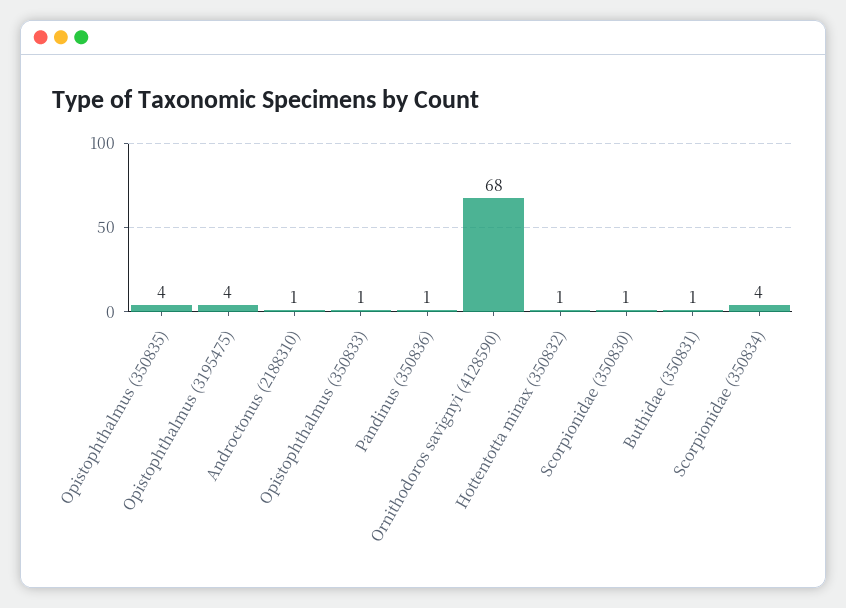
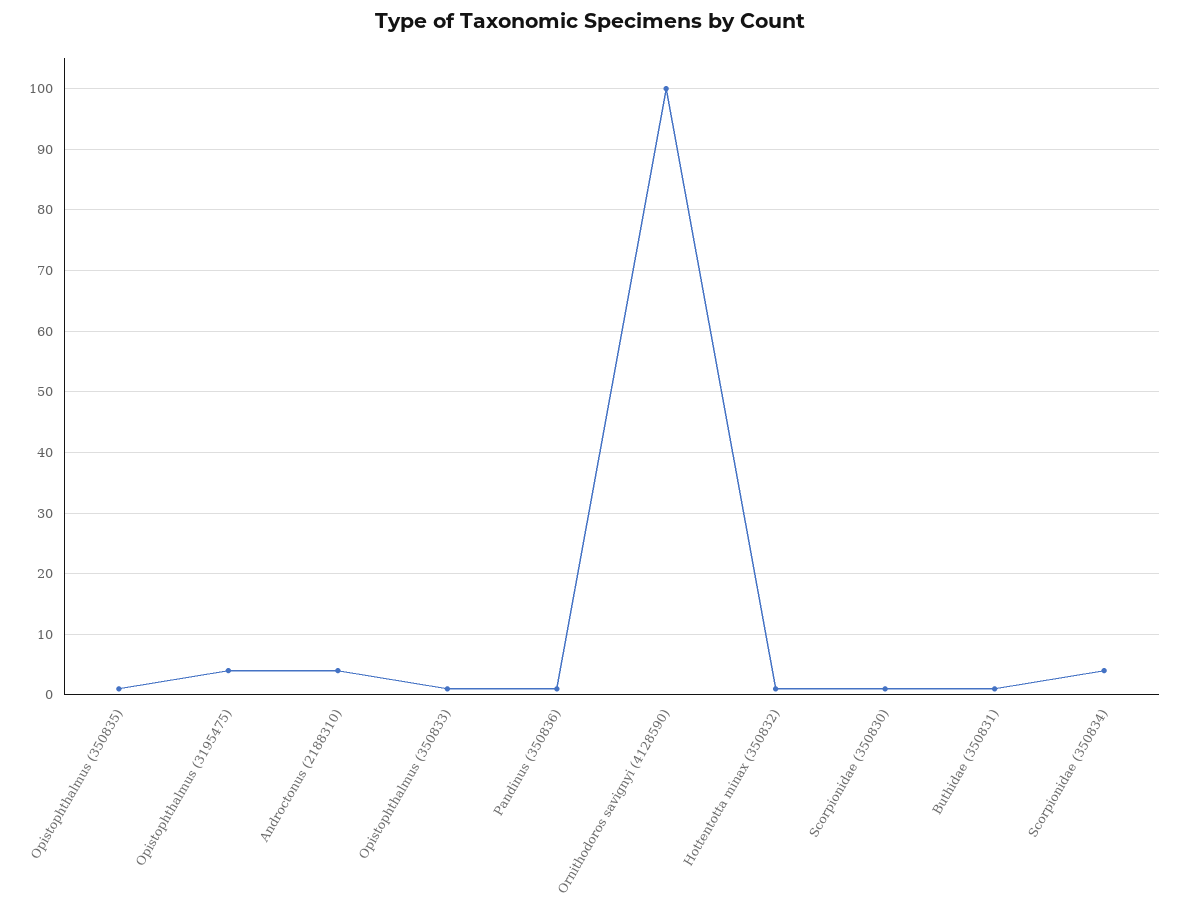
  {
-   "Opistophthalmus (350835)": 4,
+   "Opistophthalmus (350835)": 1,
    "Opistophthalmus (3195475)": 4,
-   "Androctonus (2188310)": 1,
+   "Androctonus (2188310)": 4,
    "Opistophthalmus (350833)": 1,
    "Pandinus (350836)": 1,
-   "Ornithodoros savignyi (4128590)": 68,
+   "Ornithodoros savignyi (4128590)": 100,
    "Hottentotta minax (350832)": 1,
    "Scorpionidae (350830)": 1,
    "Buthidae (350831)": 1,
    "Scorpionidae (350834)": 4
  }

